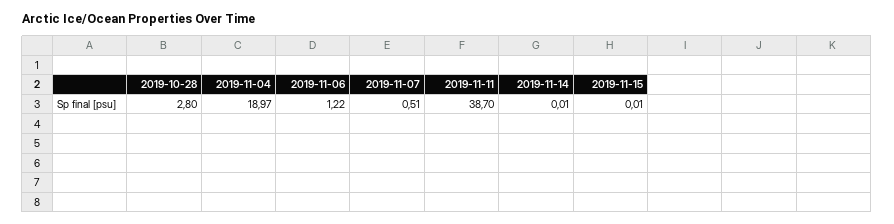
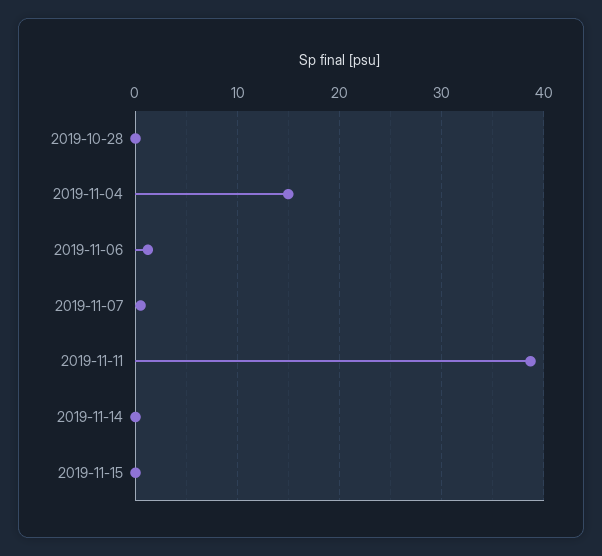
  {
-   "2019-10-28": 2.8,
+   "2019-10-28": 0,
-   "2019-11-04": 18.97,
+   "2019-11-04": 15,
    "2019-11-06": 1.22,
    "2019-11-07": 0.51,
    "2019-11-11": 38.7,
    "2019-11-14": 0.01,
    "2019-11-15": 0.01
  }

